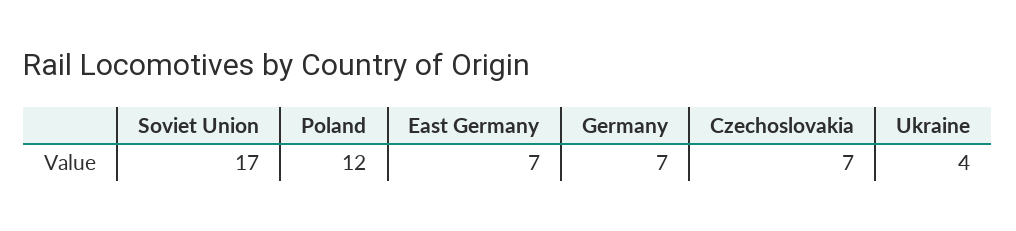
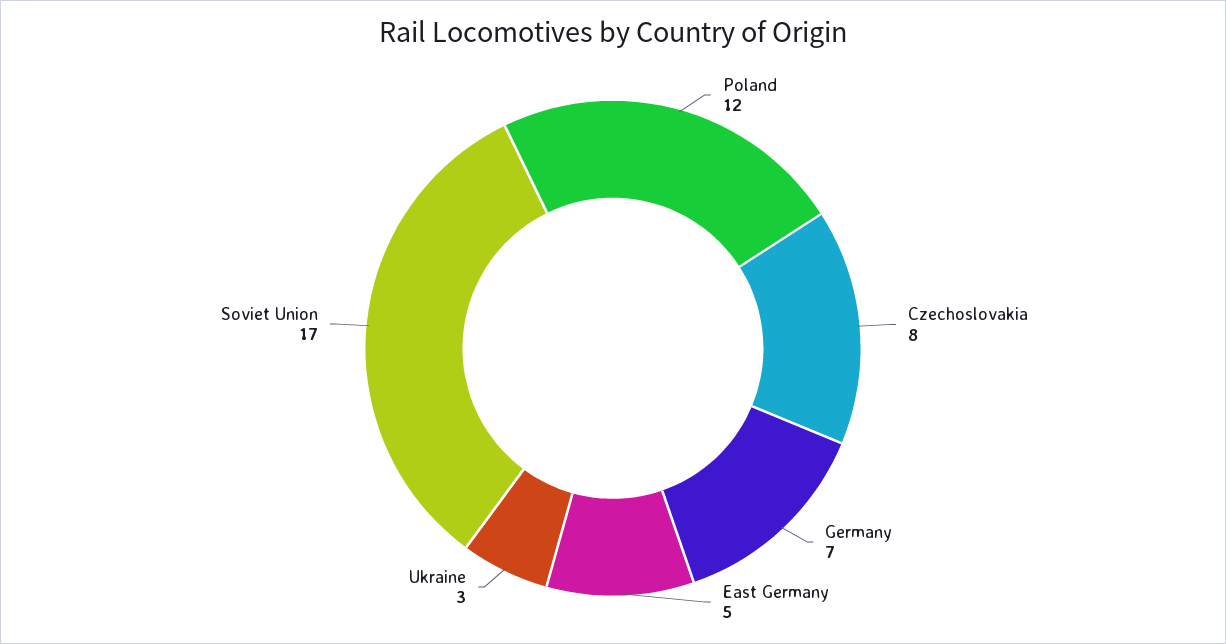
  {
    "Soviet Union": 17,
    "Poland": 12,
-   "East Germany": 7,
+   "East Germany": 5,
    "Germany": 7,
-   "Czechoslovakia": 7,
+   "Czechoslovakia": 8,
-   "Ukraine": 4
+   "Ukraine": 3
  }

